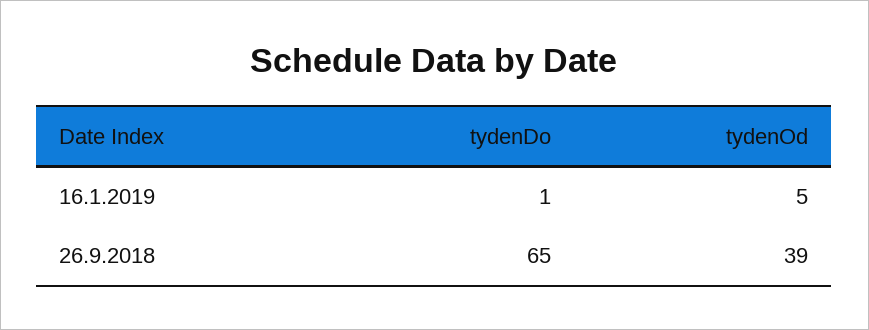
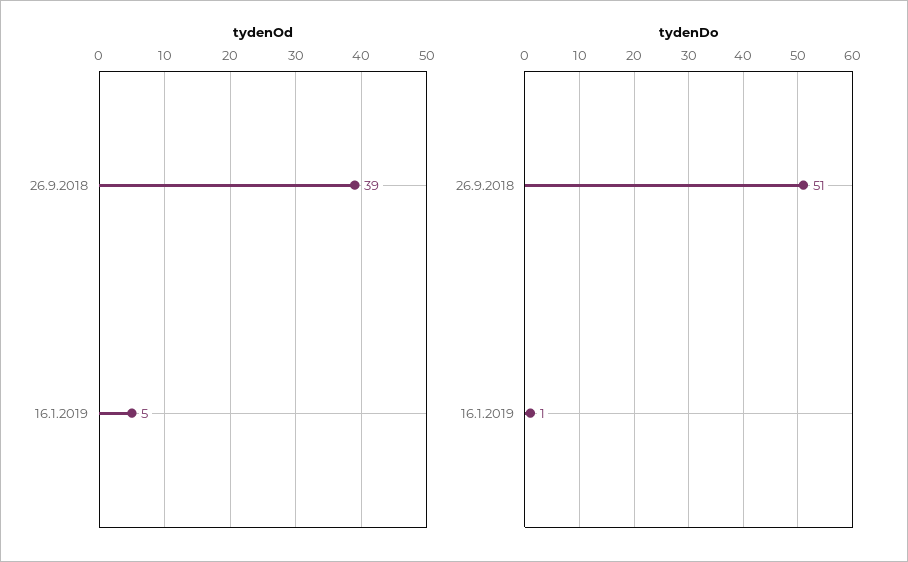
  {
    "tydenDo": {
      "16.1.2019": 1,
-     "26.9.2018": 65
+     "26.9.2018": 51
    },
    "tydenOd": {
      "16.1.2019": 5,
      "26.9.2018": 39
    }
  }

